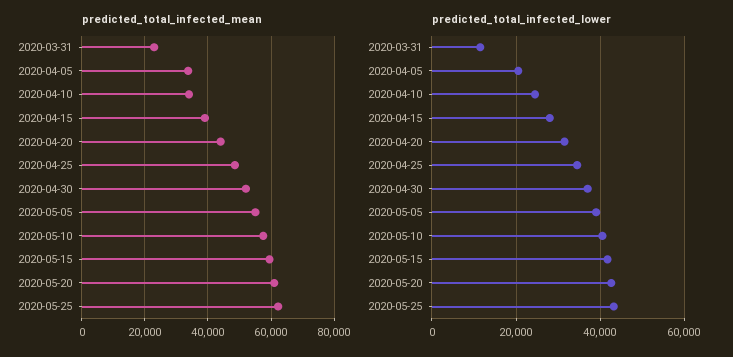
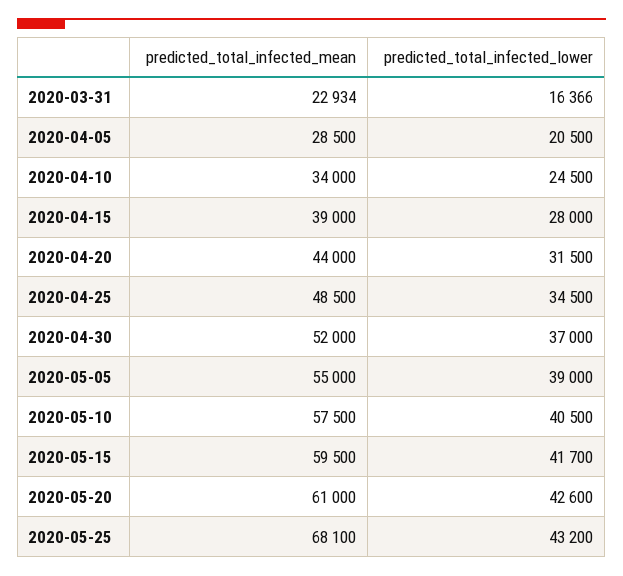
  {
    "predicted_total_infected_mean": {
      "2020-03-31": 22934,
-     "2020-04-05": 34000,
+     "2020-04-05": 28500,
      "2020-04-10": 34000,
      "2020-04-15": 39000,
      "2020-04-20": 44000,
      "2020-04-25": 48500,
      "2020-04-30": 52000,
      "2020-05-05": 55000,
      "2020-05-10": 57500,
      "2020-05-15": 59500,
      "2020-05-20": 61000,
-     "2020-05-25": 62000
+     "2020-05-25": 68100
    },
    "predicted_total_infected_lower": {
-     "2020-03-31": 12000,
+     "2020-03-31": 16366,
      "2020-04-05": 20500,
      "2020-04-10": 24500,
      "2020-04-15": 28000,
      "2020-04-20": 31500,
      "2020-04-25": 34500,
      "2020-04-30": 37000,
      "2020-05-05": 39000,
      "2020-05-10": 40500,
      "2020-05-15": 41700,
      "2020-05-20": 42600,
      "2020-05-25": 43200
    }
  }

